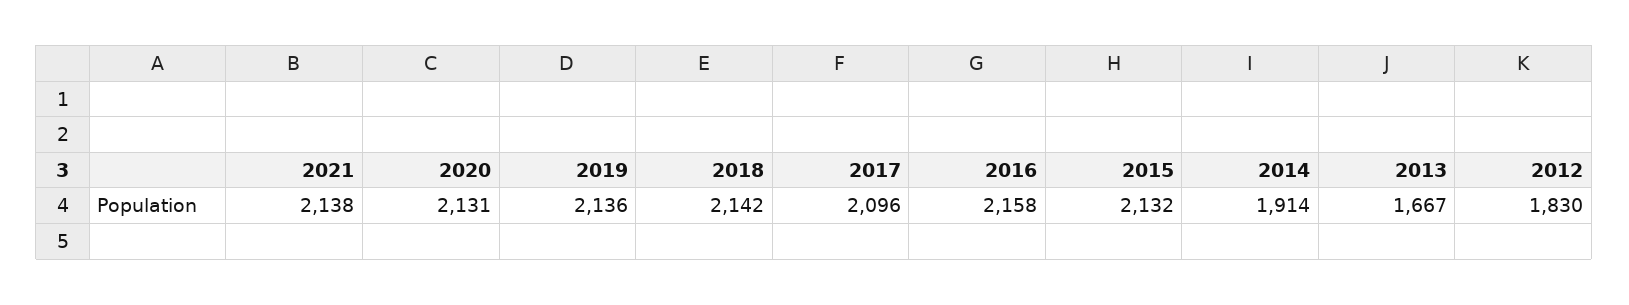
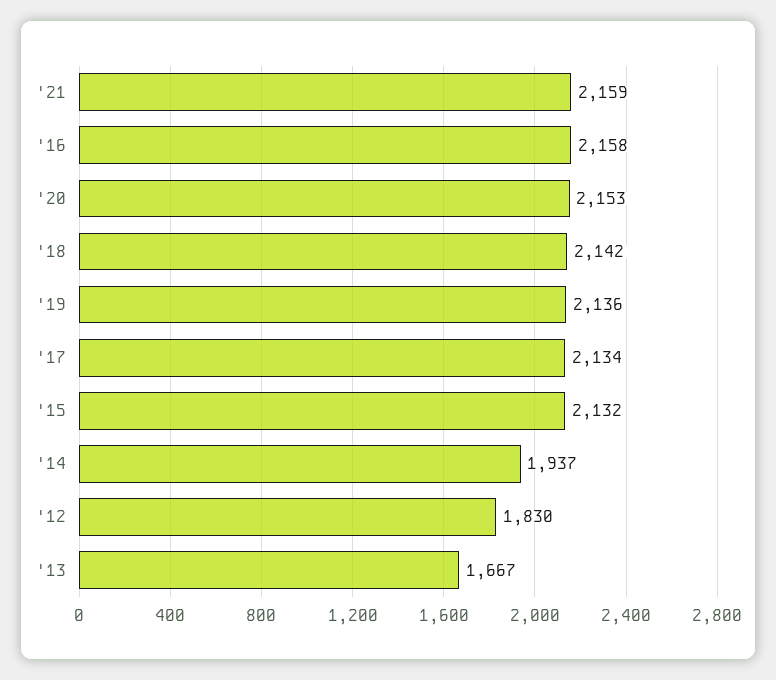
  {
-   "2021": 2138,
+   "2021": 2159,
-   "2020": 2131,
+   "2020": 2153,
    "2019": 2136,
    "2018": 2142,
-   "2017": 2096,
+   "2017": 2134,
    "2016": 2158,
    "2015": 2132,
-   "2014": 1914,
+   "2014": 1937,
    "2013": 1667,
    "2012": 1830
  }

